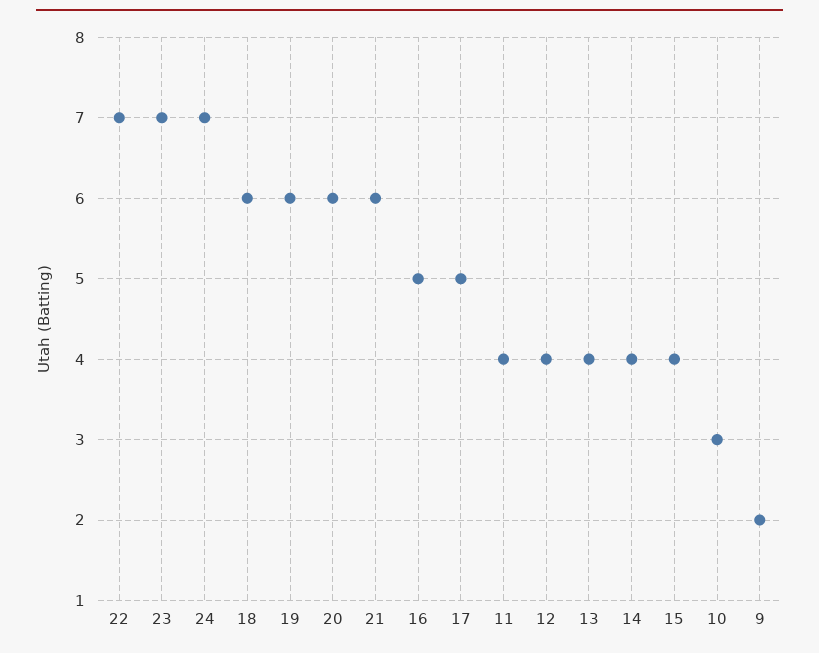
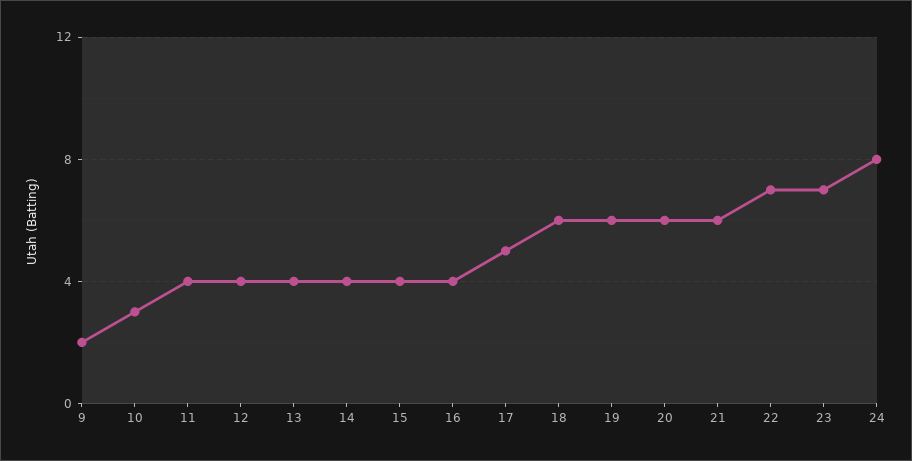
  {
    "22": 7,
    "23": 7,
-   "24": 7,
+   "24": 8,
    "18": 6,
    "19": 6,
    "20": 6,
    "21": 6,
-   "16": 5,
+   "16": 4,
    "17": 5,
    "11": 4,
    "12": 4,
    "13": 4,
    "14": 4,
    "15": 4,
    "10": 3,
    "9": 2
  }

